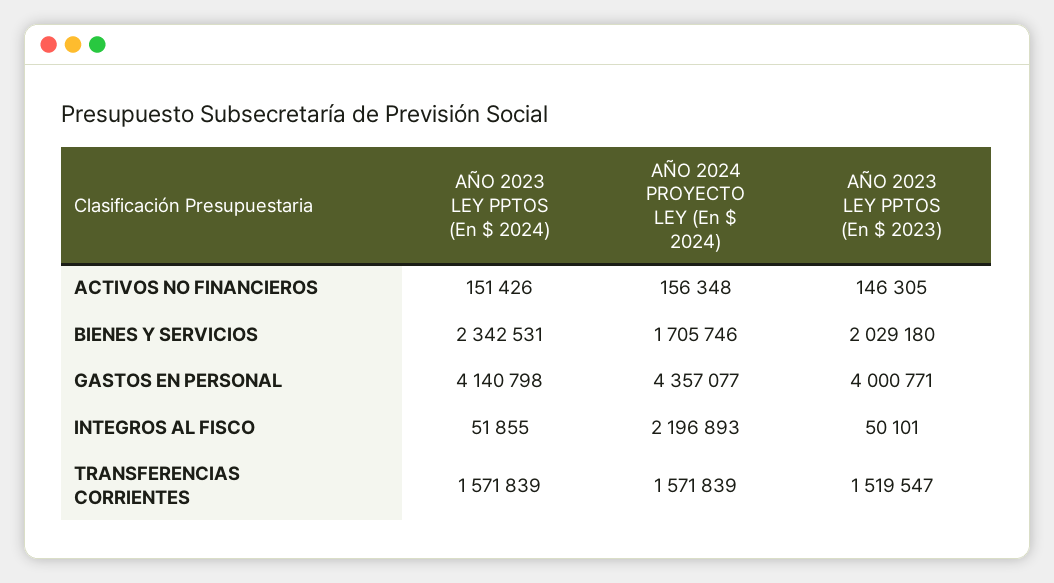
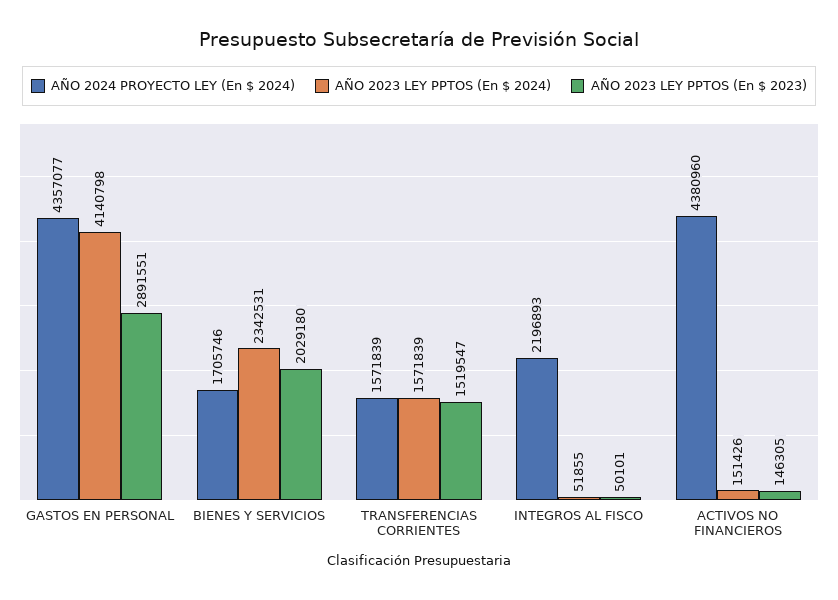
  {
    "AÑO 2023 LEY PPTOS (En $ 2024)": {
      "ACTIVOS NO FINANCIEROS": 151426,
      "BIENES Y SERVICIOS": 2342531,
      "GASTOS EN PERSONAL": 4140798,
      "INTEGROS AL FISCO": 51855,
      "TRANSFERENCIAS CORRIENTES": 1571839
    },
    "AÑO 2024 PROYECTO LEY (En $ 2024)": {
-     "ACTIVOS NO FINANCIEROS": 156348,
+     "ACTIVOS NO FINANCIEROS": 4380960,
      "BIENES Y SERVICIOS": 1705746,
      "GASTOS EN PERSONAL": 4357077,
      "INTEGROS AL FISCO": 2196893,
      "TRANSFERENCIAS CORRIENTES": 1571839
    },
    "AÑO 2023 LEY PPTOS (En $ 2023)": {
      "ACTIVOS NO FINANCIEROS": 146305,
      "BIENES Y SERVICIOS": 2029180,
-     "GASTOS EN PERSONAL": 4000771,
+     "GASTOS EN PERSONAL": 2891551,
      "INTEGROS AL FISCO": 50101,
      "TRANSFERENCIAS CORRIENTES": 1519547
    }
  }

